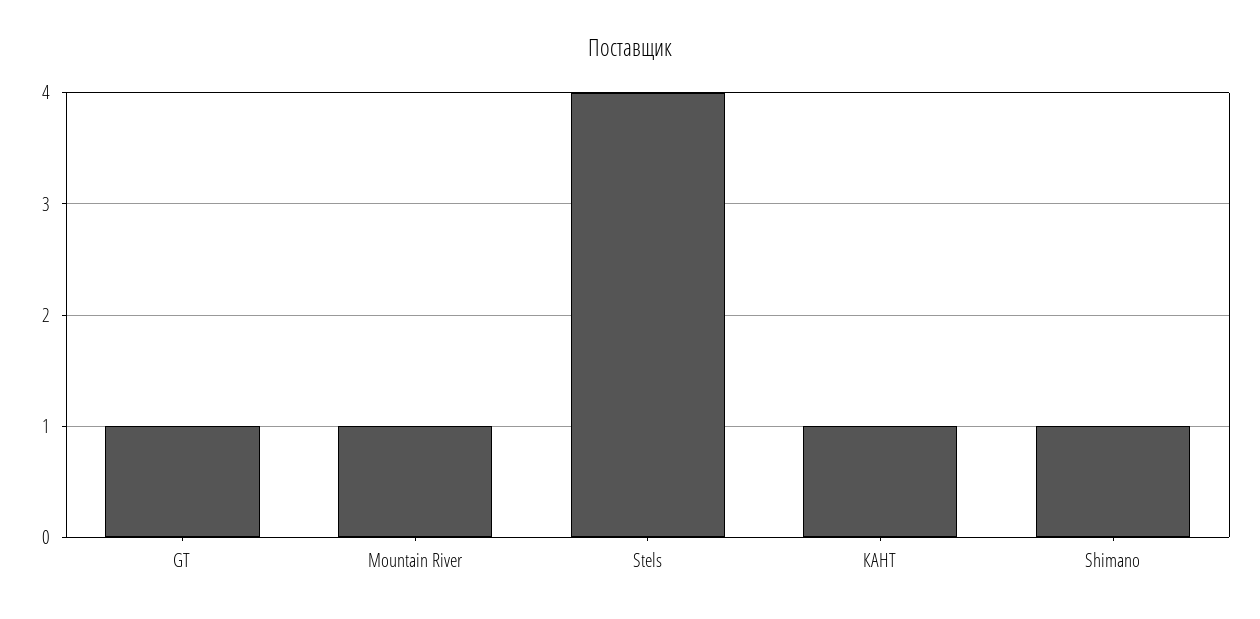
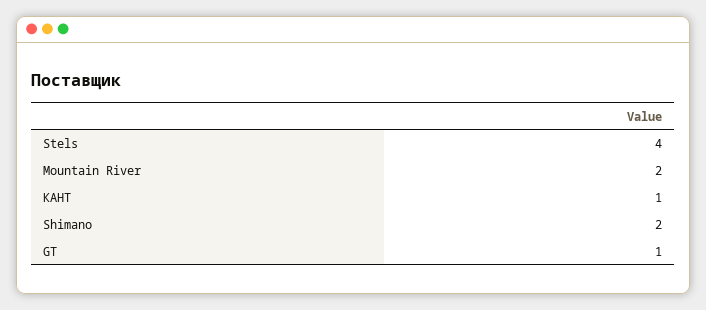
  {
    "GT": 1,
-   "Mountain River": 1,
+   "Mountain River": 2,
    "Stels": 4,
    "КАНТ": 1,
-   "Shimano": 1
+   "Shimano": 2
  }

